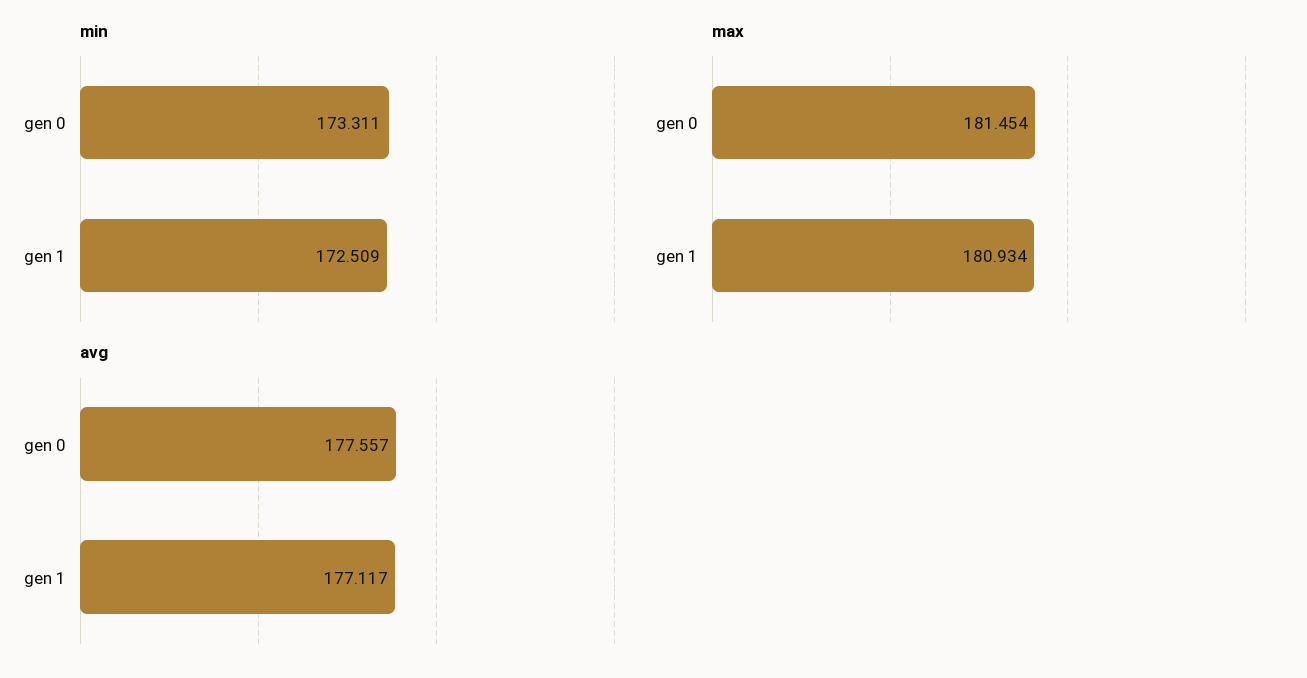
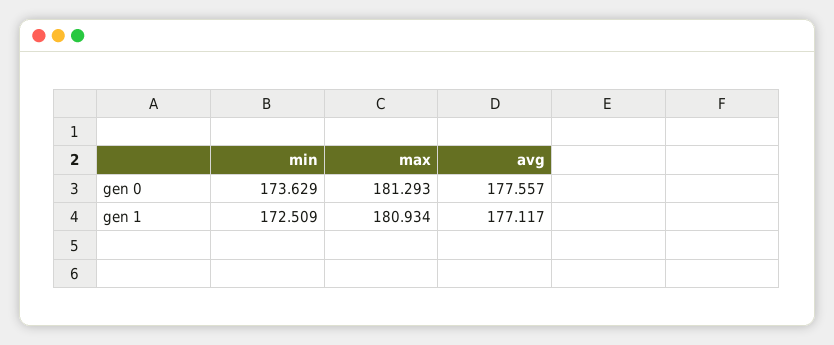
  {
    "min": {
-     "gen 0": 173.311,
+     "gen 0": 173.629,
      "gen 1": 172.509
    },
    "max": {
-     "gen 0": 181.454,
+     "gen 0": 181.293,
      "gen 1": 180.934
    },
    "avg": {
      "gen 0": 177.557,
      "gen 1": 177.117
    }
  }

